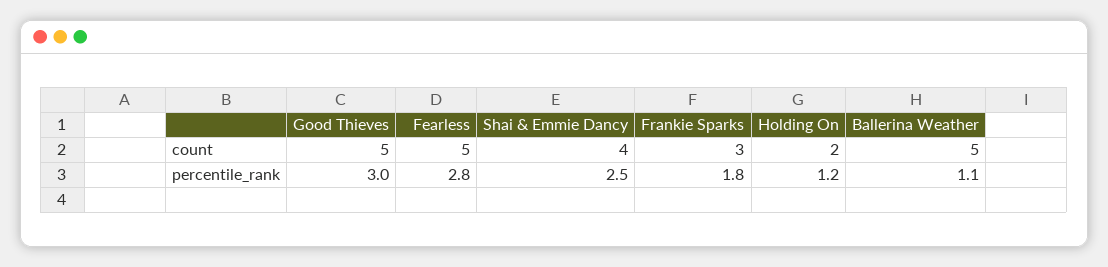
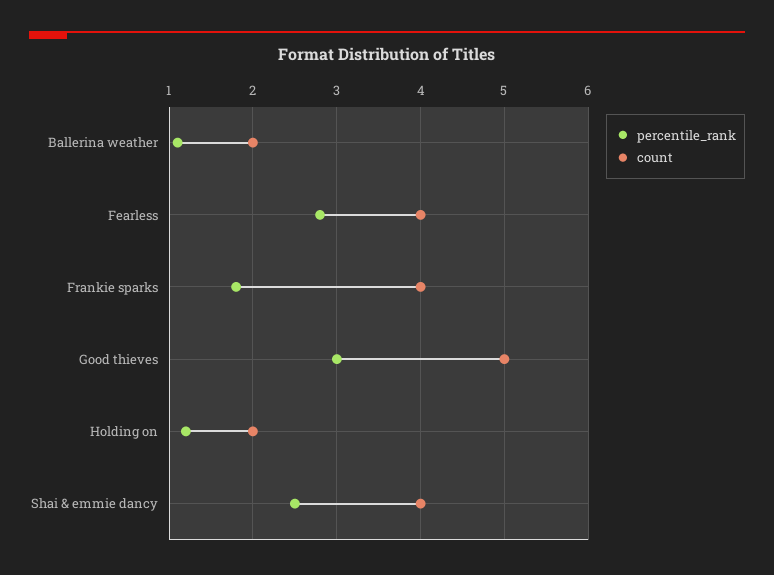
  {
    "count": {
      "Good Thieves": 5,
-     "Fearless": 5,
+     "Fearless": 4,
      "Shai & Emmie Dancy": 4,
-     "Frankie Sparks": 3,
+     "Frankie Sparks": 4,
      "Holding On": 2,
-     "Ballerina Weather": 5
+     "Ballerina Weather": 2
    },
    "percentile_rank": {
      "Good Thieves": 3,
      "Fearless": 2.8,
      "Shai & Emmie Dancy": 2.5,
      "Frankie Sparks": 1.8,
      "Holding On": 1.2,
      "Ballerina Weather": 1.1
    }
  }

